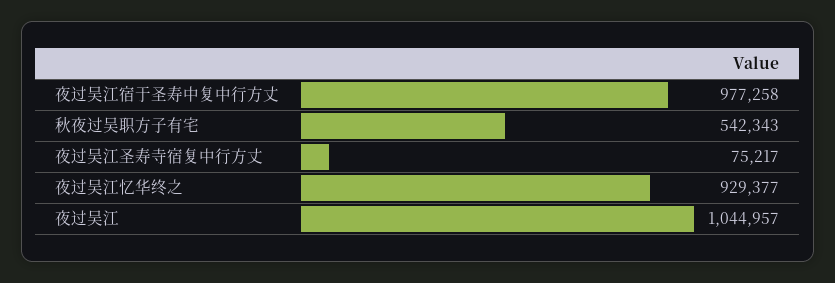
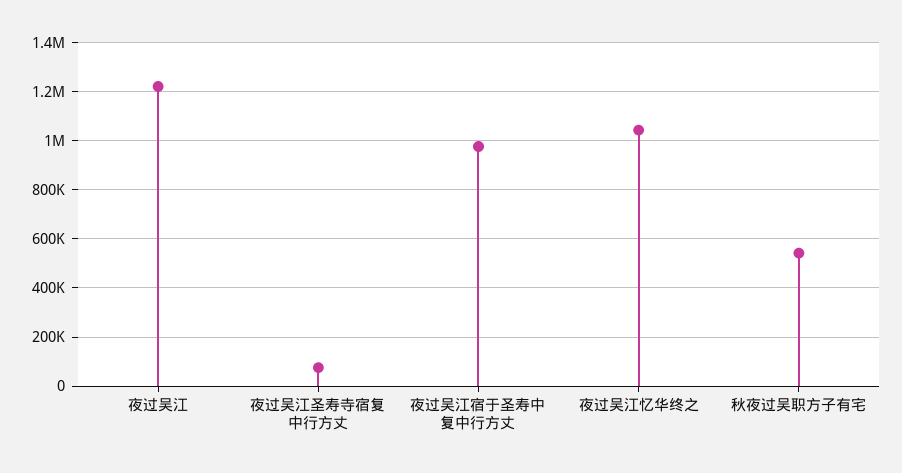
  {
    "夜过吴江宿于圣寿中复中行方丈": 977258,
    "秋夜过吴职方子有宅": 542343,
    "夜过吴江圣寿寺宿复中行方丈": 75217,
-   "夜过吴江忆华终之": 929377,
+   "夜过吴江忆华终之": 1050000,
-   "夜过吴江": 1044957
+   "夜过吴江": 1225000
  }

